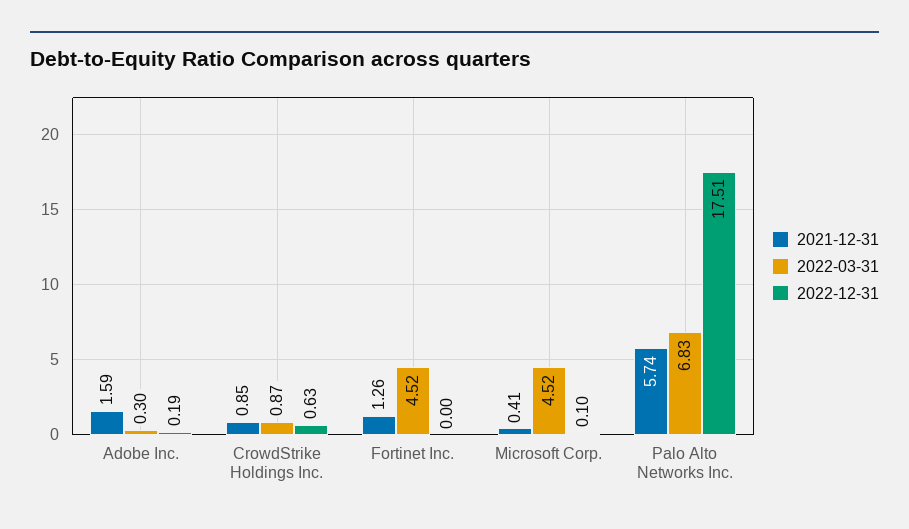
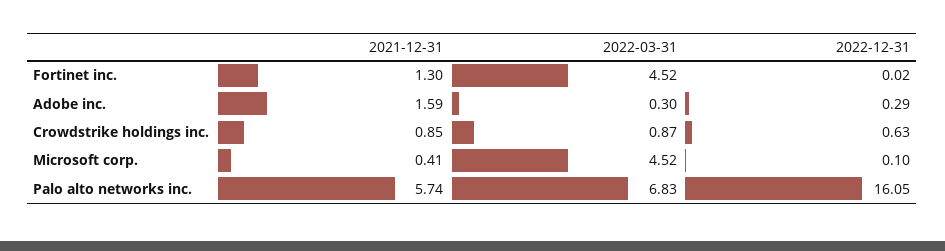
  {
    "2021-12-31": {
      "Adobe Inc.": 1.59,
      "CrowdStrike Holdings Inc.": 0.85,
-     "Fortinet Inc.": 1.26,
+     "Fortinet Inc.": 1.3,
      "Microsoft Corp.": 0.41,
      "Palo Alto Networks Inc.": 5.74
    },
    "2022-03-31": {
      "Adobe Inc.": 0.3,
      "CrowdStrike Holdings Inc.": 0.87,
      "Fortinet Inc.": 4.52,
      "Microsoft Corp.": 4.52,
      "Palo Alto Networks Inc.": 6.83
    },
    "2022-12-31": {
-     "Adobe Inc.": 0.19,
+     "Adobe Inc.": 0.29,
      "CrowdStrike Holdings Inc.": 0.63,
-     "Fortinet Inc.": 0,
+     "Fortinet Inc.": 0.02,
      "Microsoft Corp.": 0.1,
-     "Palo Alto Networks Inc.": 17.51
+     "Palo Alto Networks Inc.": 16.05
    }
  }

